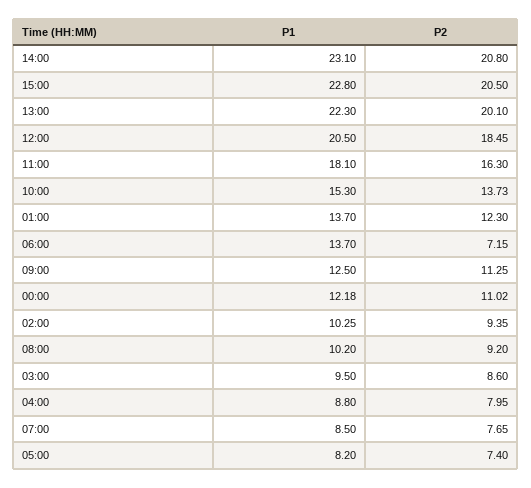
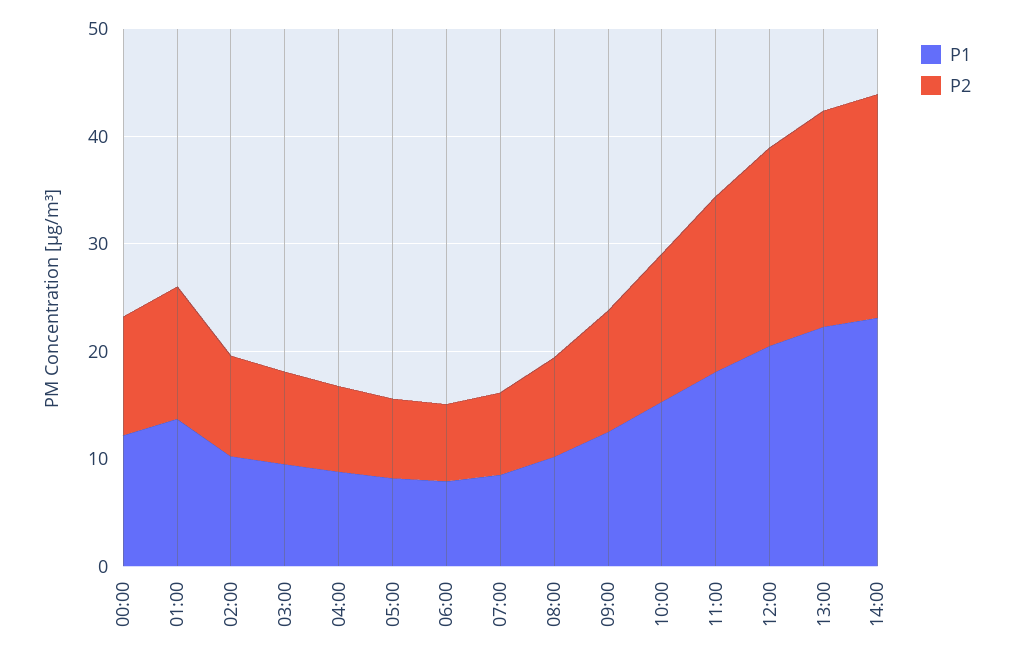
  {
    "P1": {
      "14:00": 23.1,
-     "15:00": 22.8,
      "13:00": 22.3,
      "12:00": 20.5,
      "11:00": 18.1,
      "10:00": 15.3,
      "01:00": 13.7,
-     "06:00": 13.7,
+     "06:00": 8,
      "09:00": 12.5,
      "00:00": 12.18,
      "02:00": 10.25,
      "08:00": 10.2,
      "03:00": 9.5,
      "04:00": 8.8,
      "07:00": 8.5,
      "05:00": 8.2
    },
    "P2": {
      "14:00": 20.8,
-     "15:00": 20.5,
      "13:00": 20.1,
      "12:00": 18.45,
      "11:00": 16.3,
      "10:00": 13.73,
      "01:00": 12.3,
      "06:00": 7.15,
      "09:00": 11.25,
      "00:00": 11.02,
      "02:00": 9.35,
      "08:00": 9.2,
      "03:00": 8.6,
      "04:00": 7.95,
      "07:00": 7.65,
      "05:00": 7.4
    }
  }

